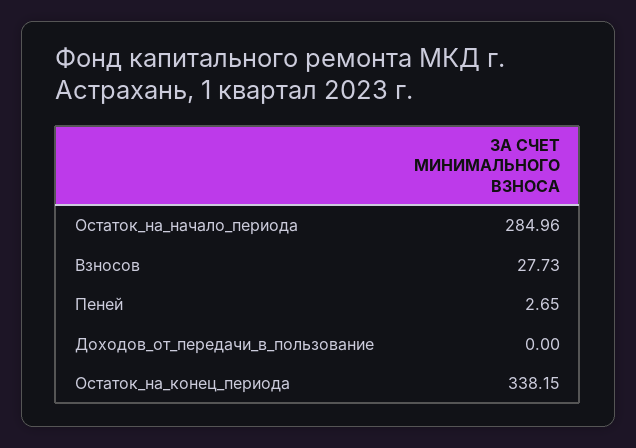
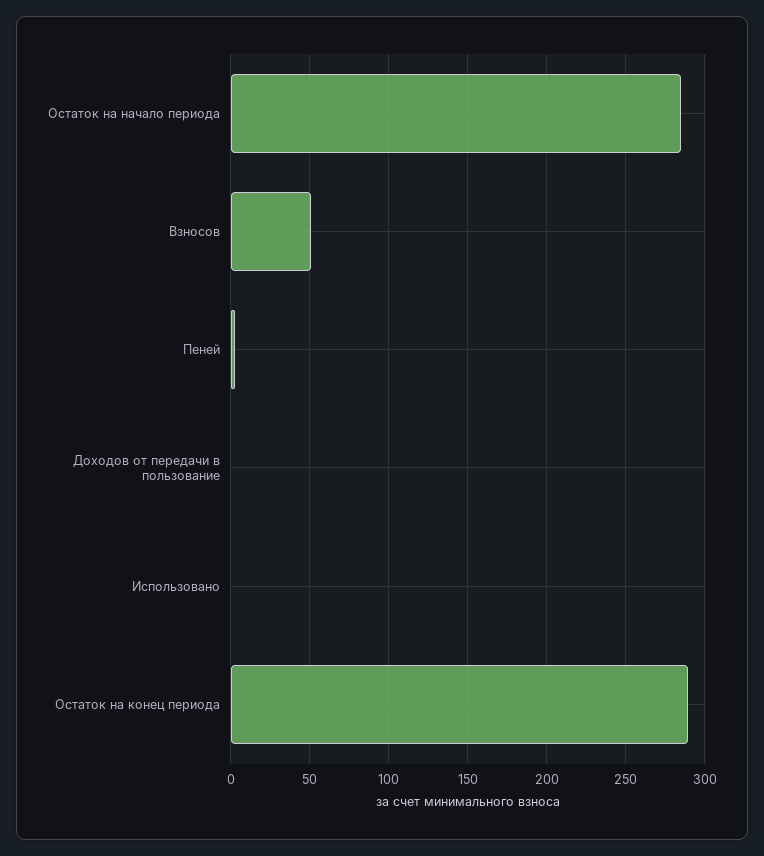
  {
    "Остаток_на_начало_периода": 284.96,
-   "Взносов": 27.73,
+   "Взносов": 50,
    "Пеней": 2.65,
    "Доходов_от_передачи_в_пользование": 0,
-   "Остаток_на_конец_периода": 338.15
+   "Остаток_на_конец_периода": 290,
+   "Использовано": 0
  }

